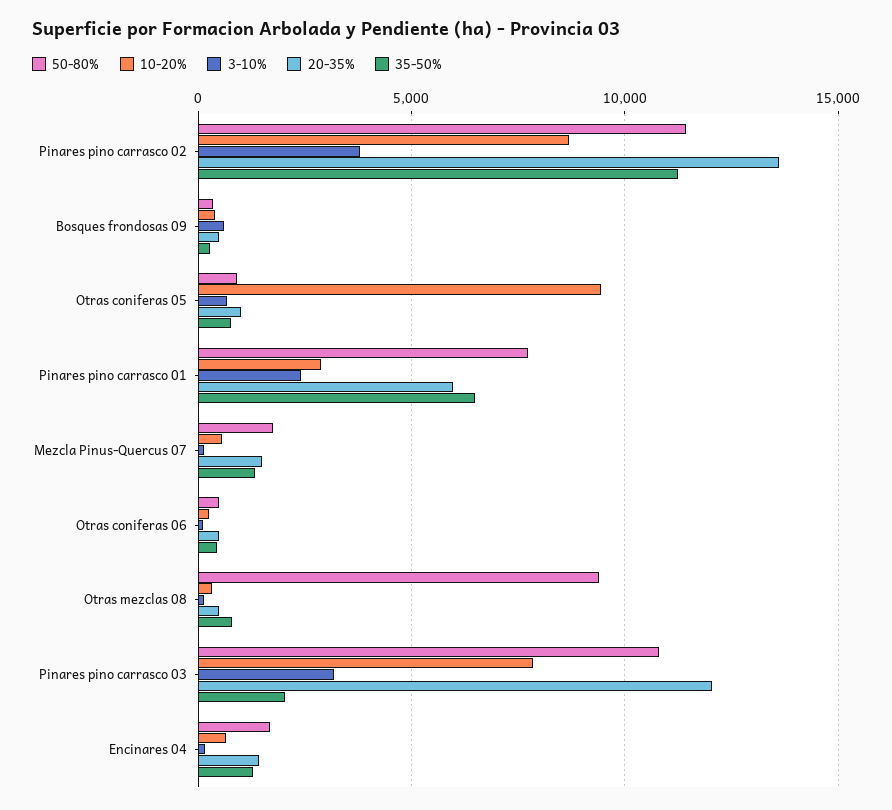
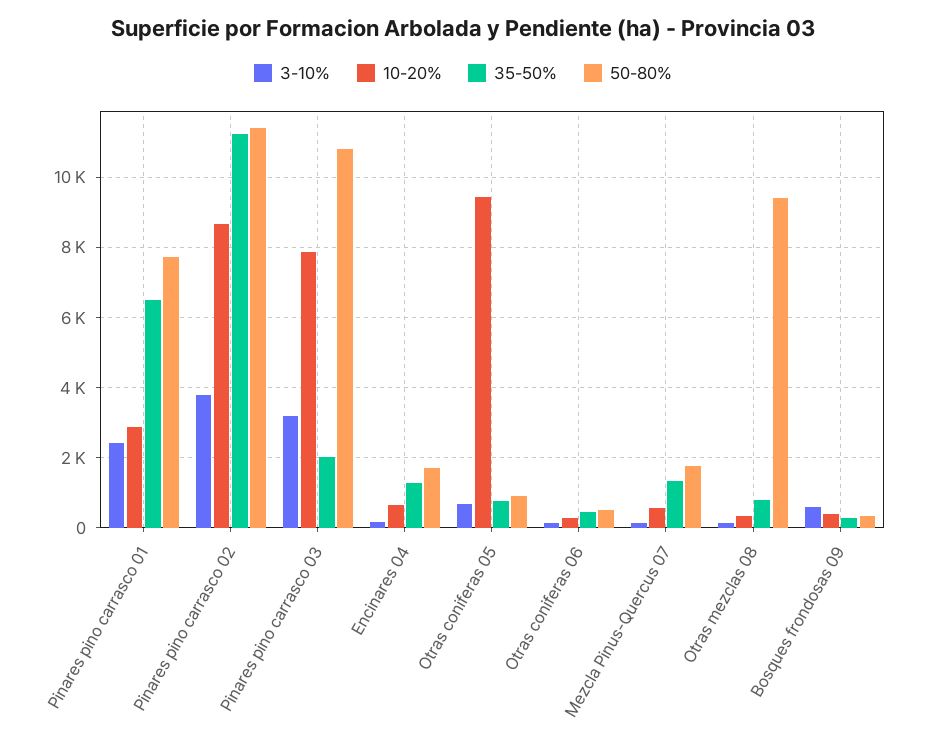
  {
    "50-80%": {
      "Pinares pino carrasco 02": 11400,
      "Bosques frondosas 09": 400,
      "Otras coniferas 05": 1000,
      "Pinares pino carrasco 01": 7800,
      "Mezcla Pinus-Quercus 07": 1800,
      "Otras coniferas 06": 400,
      "Otras mezclas 08": 9400,
      "Pinares pino carrasco 03": 10800,
      "Encinares 04": 1600
    },
    "10-20%": {
      "Pinares pino carrasco 02": 8600,
      "Bosques frondosas 09": 400,
      "Otras coniferas 05": 9400,
      "Pinares pino carrasco 01": 2800,
      "Mezcla Pinus-Quercus 07": 600,
      "Otras coniferas 06": 200,
      "Otras mezclas 08": 400,
      "Pinares pino carrasco 03": 7800,
      "Encinares 04": 600
    },
    "3-10%": {
      "Pinares pino carrasco 02": 3800,
      "Bosques frondosas 09": 600,
      "Otras coniferas 05": 600,
      "Pinares pino carrasco 01": 2400,
      "Mezcla Pinus-Quercus 07": 200,
      "Otras coniferas 06": 200,
      "Otras mezclas 08": 200,
      "Pinares pino carrasco 03": 3200,
      "Encinares 04": 200
    },
-   "20-35%": {
-     "Pinares pino carrasco 02": 13500,
-     "Bosques frondosas 09": 500,
-     "Otras coniferas 05": 1000,
-     "Pinares pino carrasco 01": 6000,
-     "Mezcla Pinus-Quercus 07": 1500,
-     "Otras coniferas 06": 500,
-     "Otras mezclas 08": 500,
-     "Pinares pino carrasco 03": 12000,
-     "Encinares 04": 1500
-   },
    "35-50%": {
      "Pinares pino carrasco 02": 11200,
      "Bosques frondosas 09": 200,
      "Otras coniferas 05": 800,
      "Pinares pino carrasco 01": 6400,
      "Mezcla Pinus-Quercus 07": 1400,
      "Otras coniferas 06": 400,
      "Otras mezclas 08": 800,
      "Pinares pino carrasco 03": 2000,
      "Encinares 04": 1200
    }
  }

